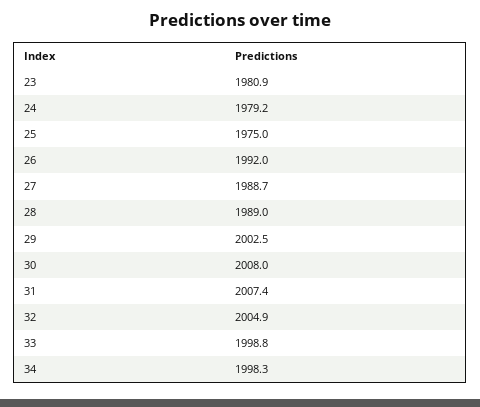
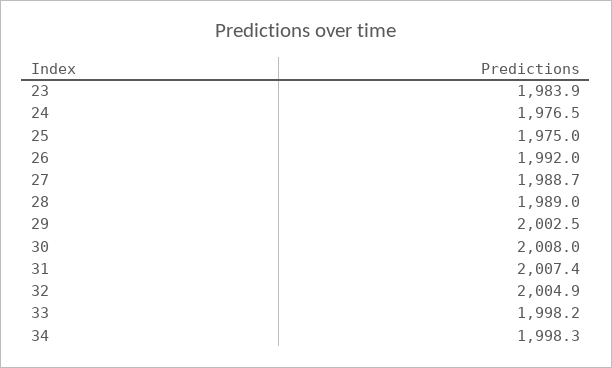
  {
-   "23": 1980.9,
+   "23": 1983.9,
-   "24": 1979.2,
+   "24": 1976.5,
    "25": 1975,
    "26": 1992,
    "27": 1988.7,
    "28": 1989,
    "29": 2002.5,
    "30": 2008,
    "31": 2007.4,
    "32": 2004.9,
-   "33": 1998.8,
+   "33": 1998.2,
    "34": 1998.3
  }

